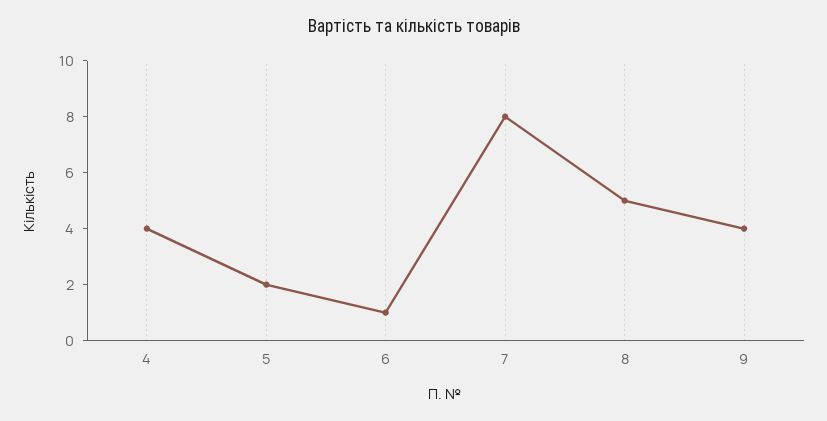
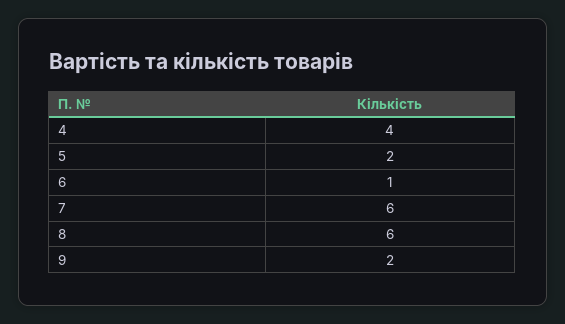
  {
    "4": 4,
    "5": 2,
    "6": 1,
-   "7": 8,
+   "7": 6,
-   "8": 5,
+   "8": 6,
-   "9": 4
+   "9": 2
  }

